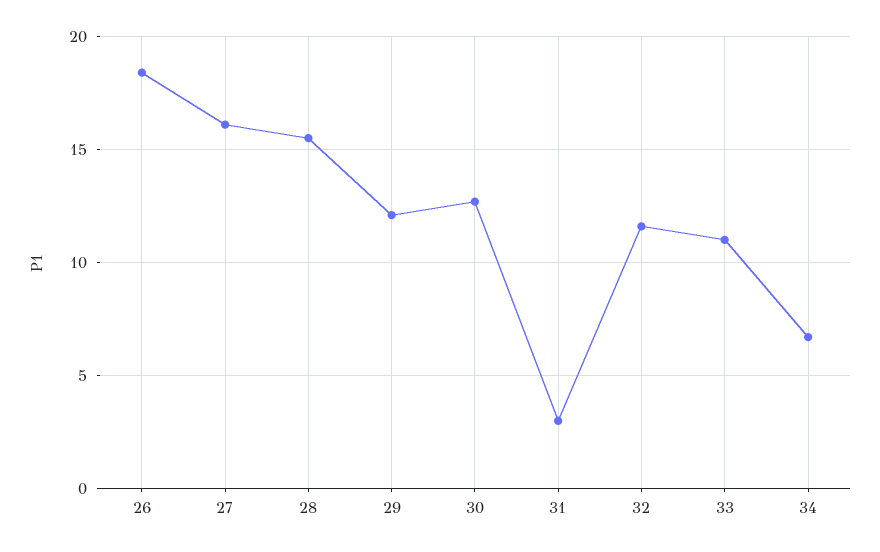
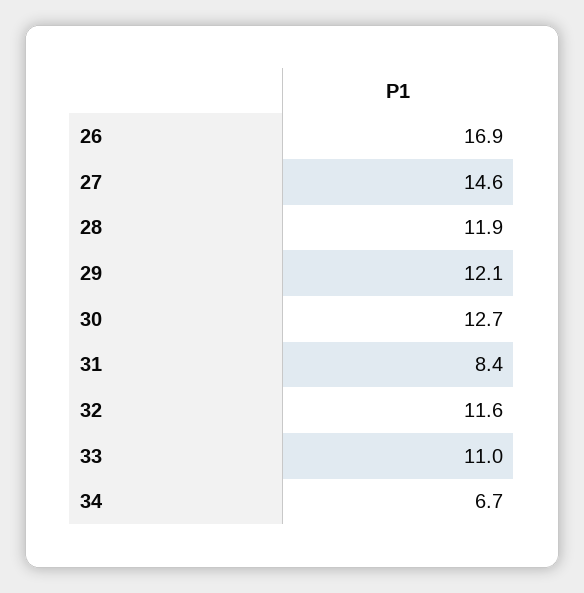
  {
-   "26": 18.5,
+   "26": 16.9,
-   "27": 16,
+   "27": 14.6,
-   "28": 15.5,
+   "28": 11.9,
    "29": 12.1,
    "30": 12.7,
-   "31": 3,
+   "31": 8.4,
    "32": 11.6,
    "33": 11,
    "34": 6.7
  }

